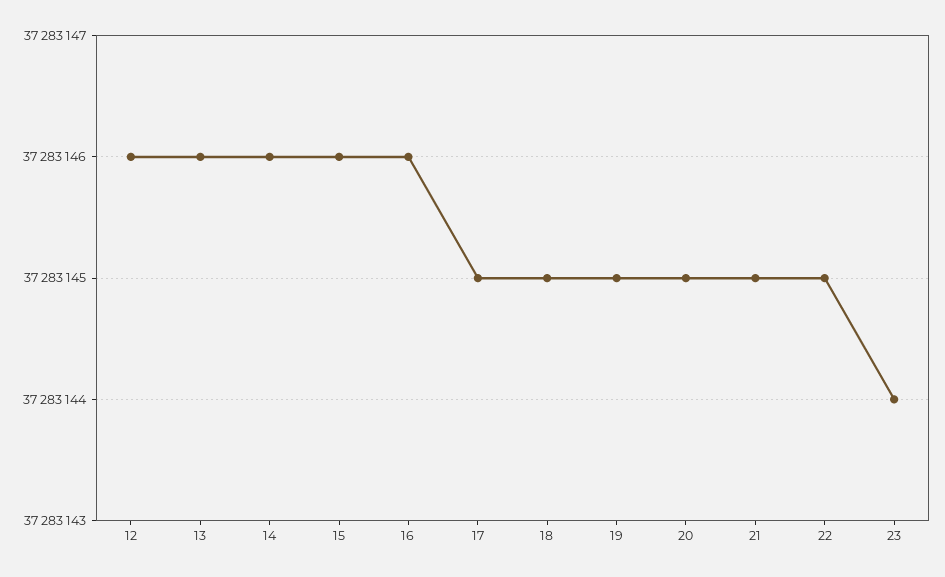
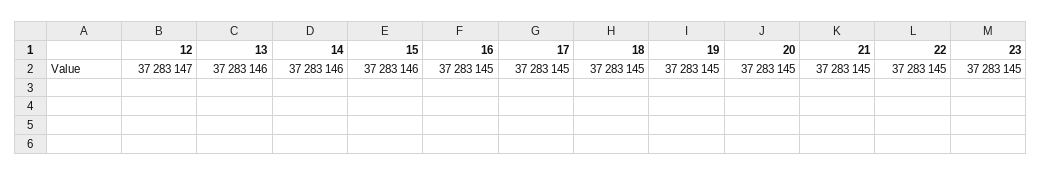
  {
-   "12": 37283146,
+   "12": 37283147,
    "13": 37283146,
    "14": 37283146,
    "15": 37283146,
-   "16": 37283146,
+   "16": 37283145,
    "17": 37283145,
    "18": 37283145,
    "19": 37283145,
    "20": 37283145,
    "21": 37283145,
    "22": 37283145,
-   "23": 37283144
+   "23": 37283145
  }

